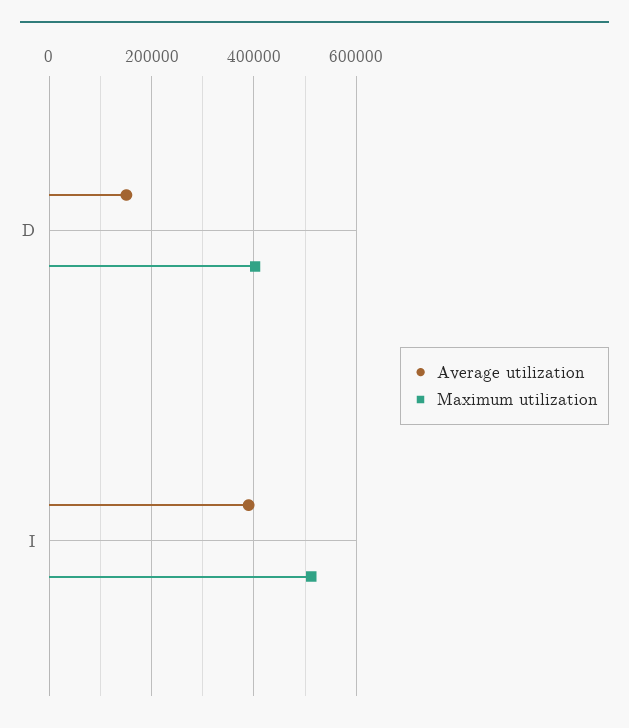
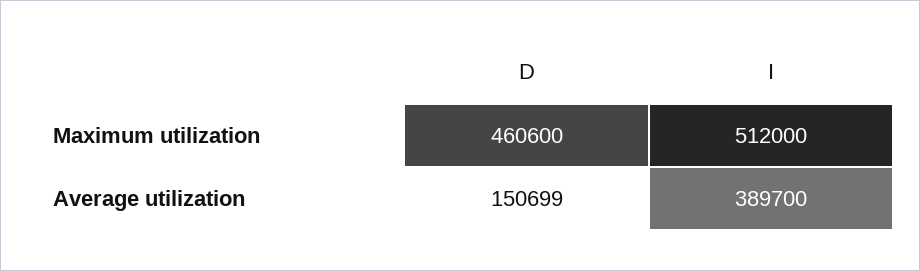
  {
    "Average utilization": {
      "D": 150699,
      "I": 389700
    },
    "Maximum utilization": {
-     "D": 400000,
+     "D": 460600,
      "I": 512000
    }
  }

